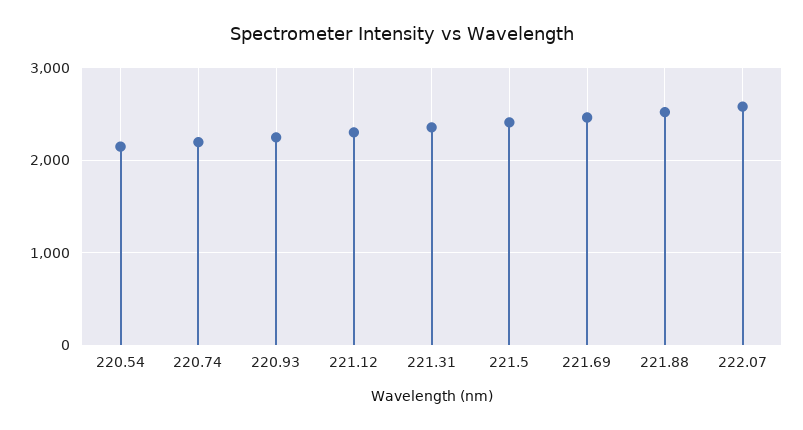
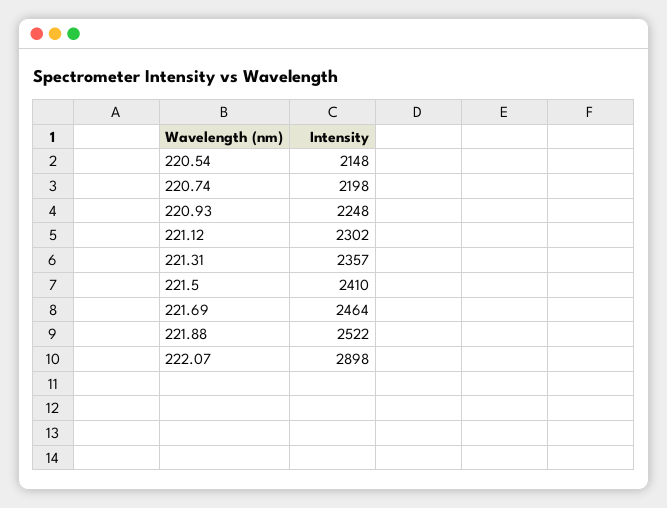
  {
    "220.54": 2148,
    "220.74": 2198,
    "220.93": 2248,
    "221.12": 2302,
    "221.31": 2357,
    "221.5": 2410,
    "221.69": 2464,
    "221.88": 2522,
-   "222.07": 2600
+   "222.07": 2898
  }

